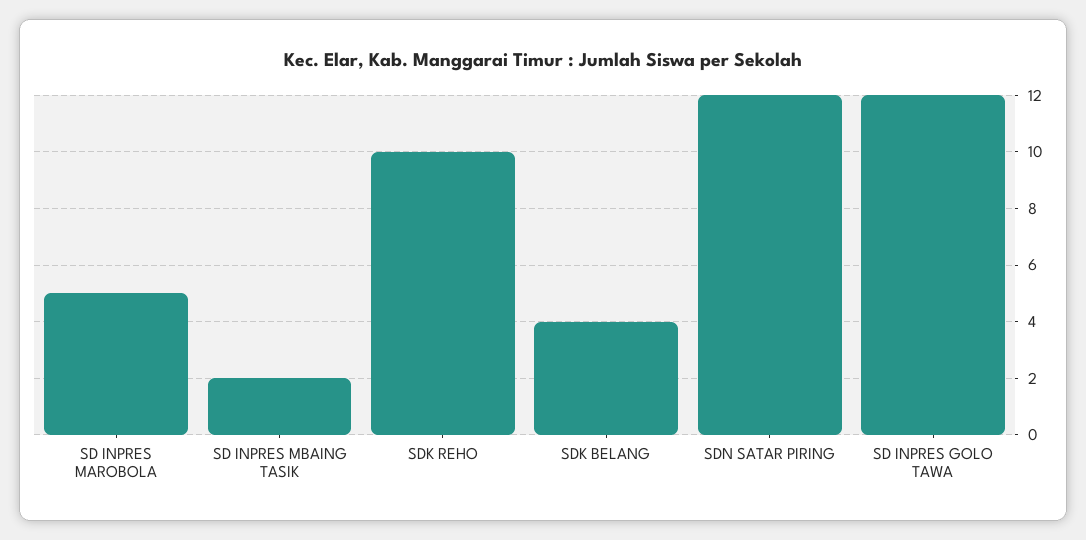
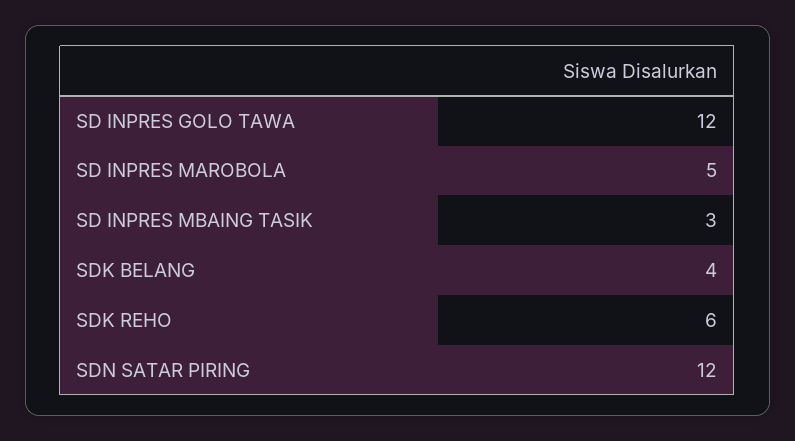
  {
    "SD INPRES MAROBOLA": 5,
-   "SD INPRES MBAING TASIK": 2,
+   "SD INPRES MBAING TASIK": 3,
-   "SDK REHO": 10,
+   "SDK REHO": 6,
    "SDK BELANG": 4,
    "SDN SATAR PIRING": 12,
    "SD INPRES GOLO TAWA": 12
  }

